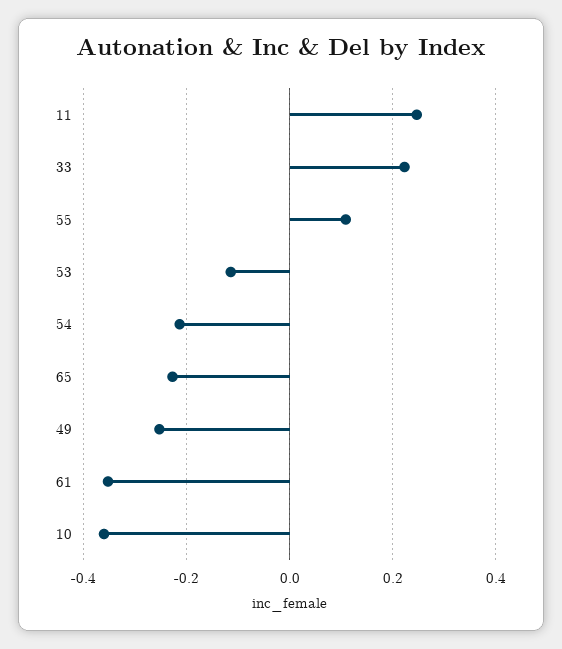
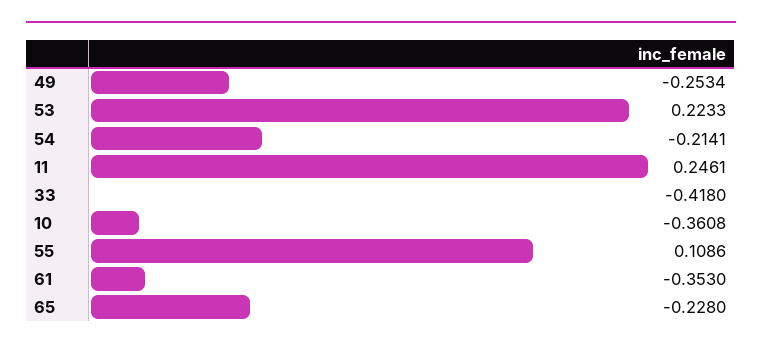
  {
    "11": 0.2461,
-   "33": 0.22,
+   "33": -0.418,
    "55": 0.1086,
-   "53": -0.12,
+   "53": 0.2233,
    "54": -0.2141,
    "65": -0.228,
    "49": -0.2534,
    "61": -0.353,
    "10": -0.3608
  }

